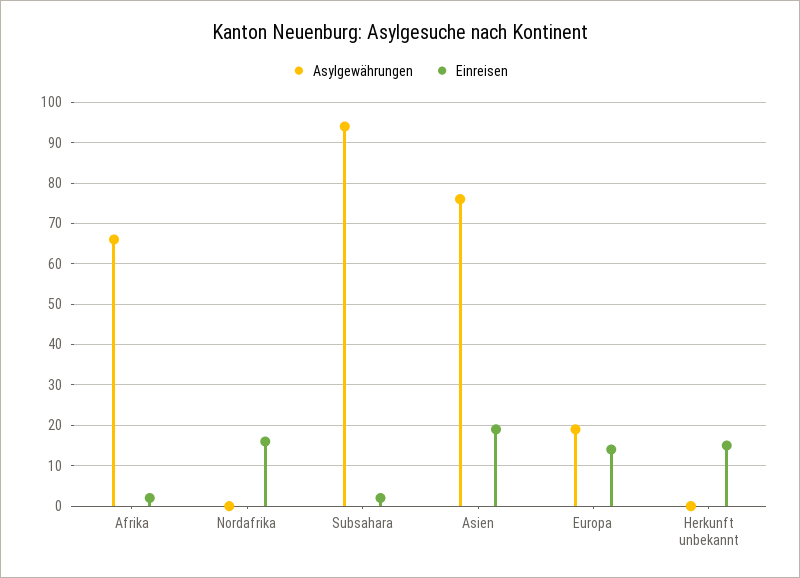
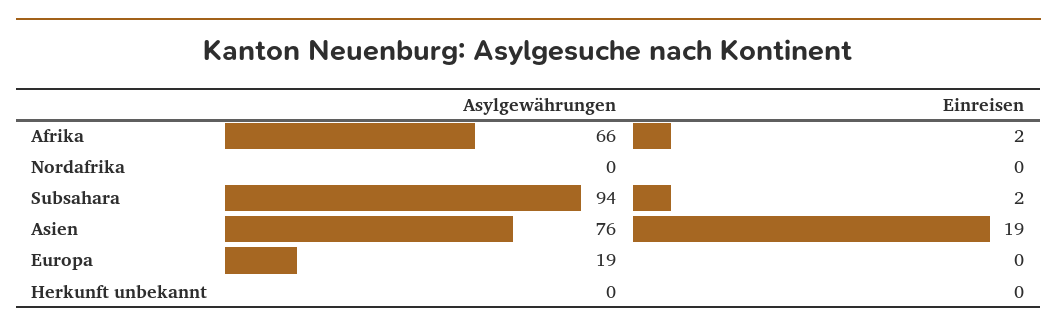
  {
    "Asylgewährungen": {
      "Afrika": 66,
      "Nordafrika": 0,
      "Subsahara": 94,
      "Asien": 76,
      "Europa": 19,
      "Herkunft unbekannt": 0
    },
    "Einreisen": {
      "Afrika": 2,
-     "Nordafrika": 15,
+     "Nordafrika": 0,
      "Subsahara": 2,
      "Asien": 19,
-     "Europa": 15,
+     "Europa": 0,
-     "Herkunft unbekannt": 15
+     "Herkunft unbekannt": 0
    }
  }

